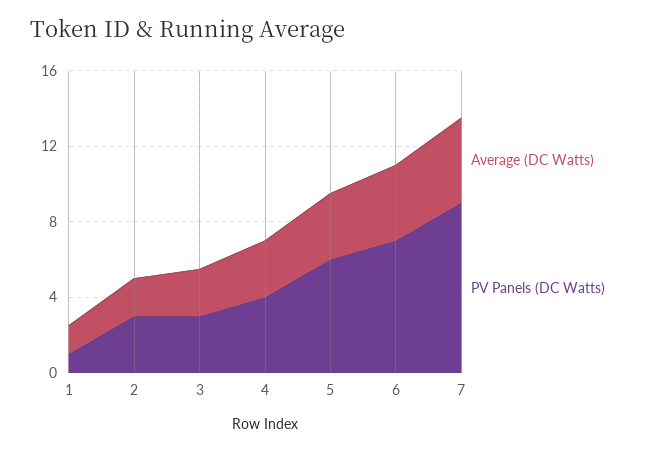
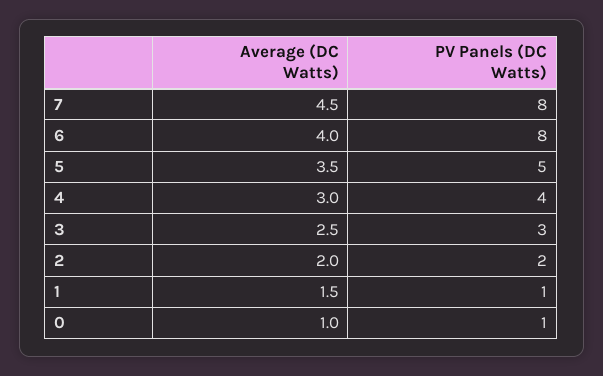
  {
    "Average (DC Watts)": {
      "1": 1.5,
      "2": 2,
      "3": 2.5,
      "4": 3,
      "5": 3.5,
      "6": 4,
-     "7": 4.5
+     "7": 4.5,
+     "0": 1
    },
    "PV Panels (DC Watts)": {
      "1": 1,
-     "2": 3,
+     "2": 2,
      "3": 3,
      "4": 4,
-     "5": 6,
+     "5": 5,
-     "6": 7,
+     "6": 8,
-     "7": 9
+     "7": 8,
+     "0": 1
    }
  }

